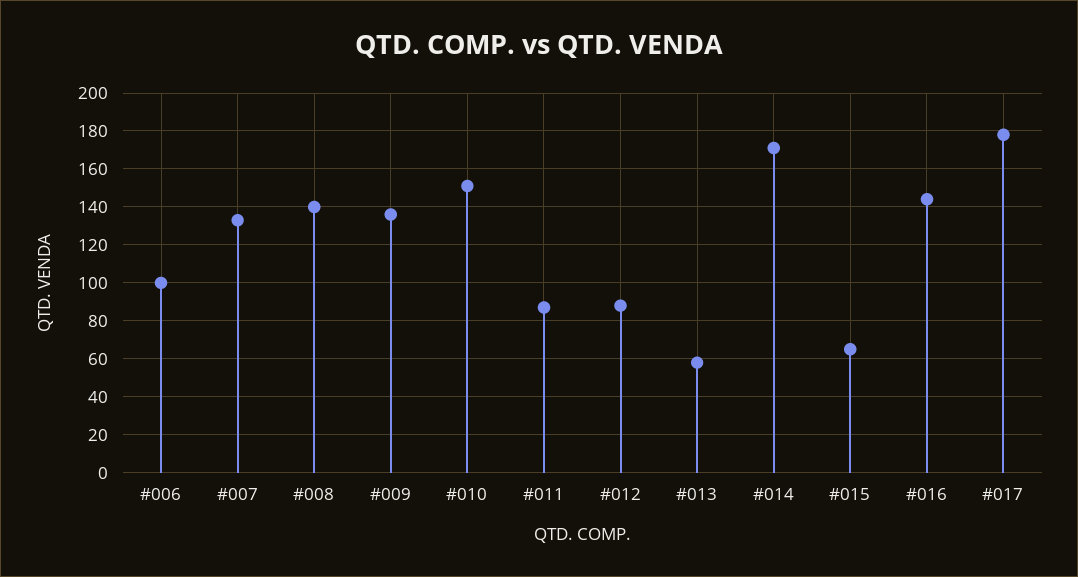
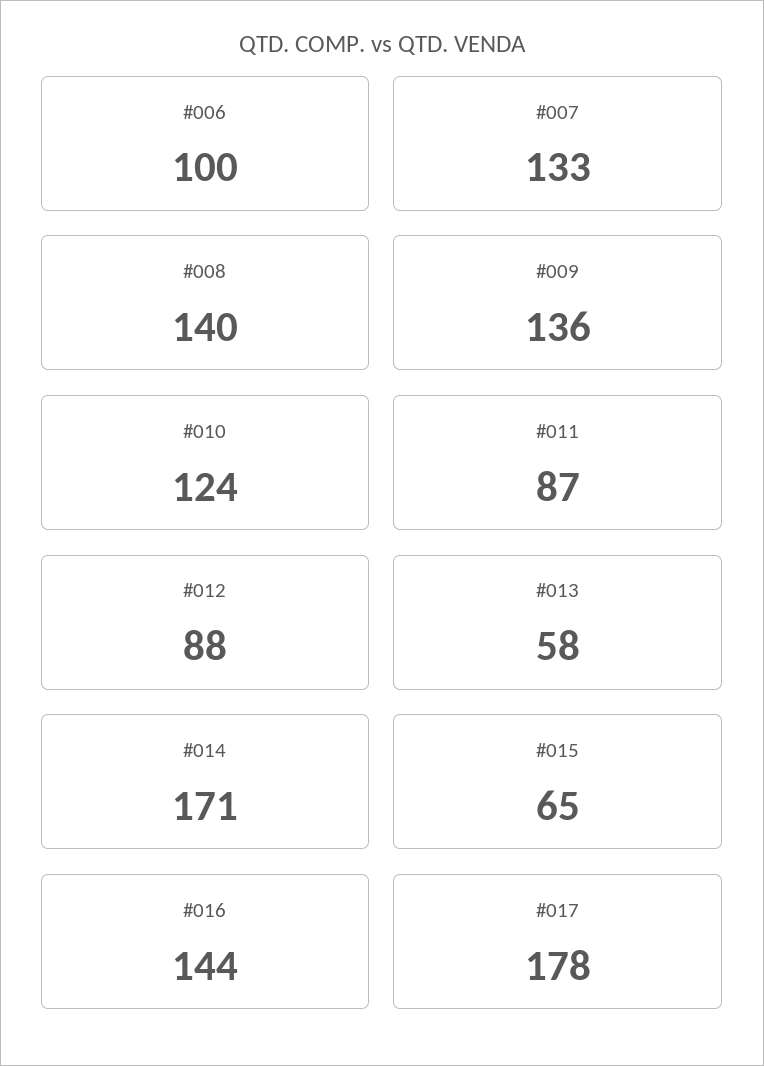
  {
    "#006": 100,
    "#007": 133,
    "#008": 140,
    "#009": 136,
-   "#010": 150,
+   "#010": 124,
    "#011": 87,
    "#012": 88,
    "#013": 58,
    "#014": 171,
    "#015": 65,
    "#016": 144,
    "#017": 178
  }

